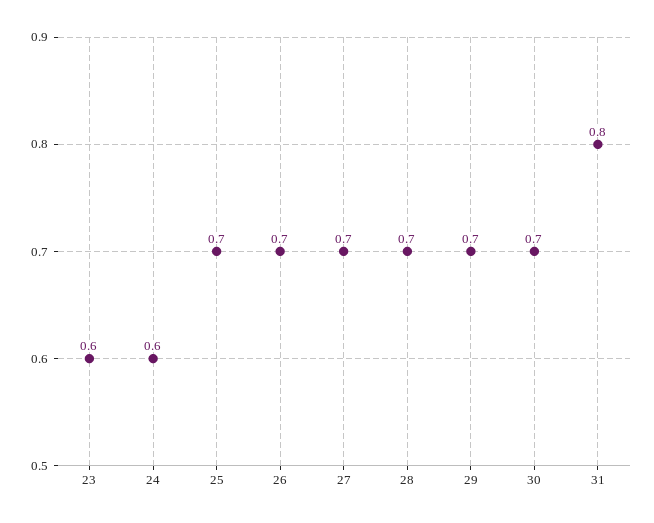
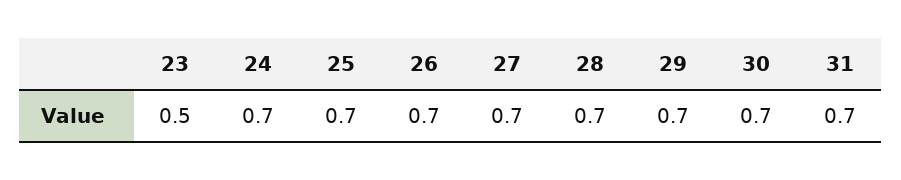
  {
-   "23": 0.6,
+   "23": 0.5,
-   "24": 0.6,
+   "24": 0.7,
    "25": 0.7,
    "26": 0.7,
    "27": 0.7,
    "28": 0.7,
    "29": 0.7,
    "30": 0.7,
-   "31": 0.8
+   "31": 0.7
  }

